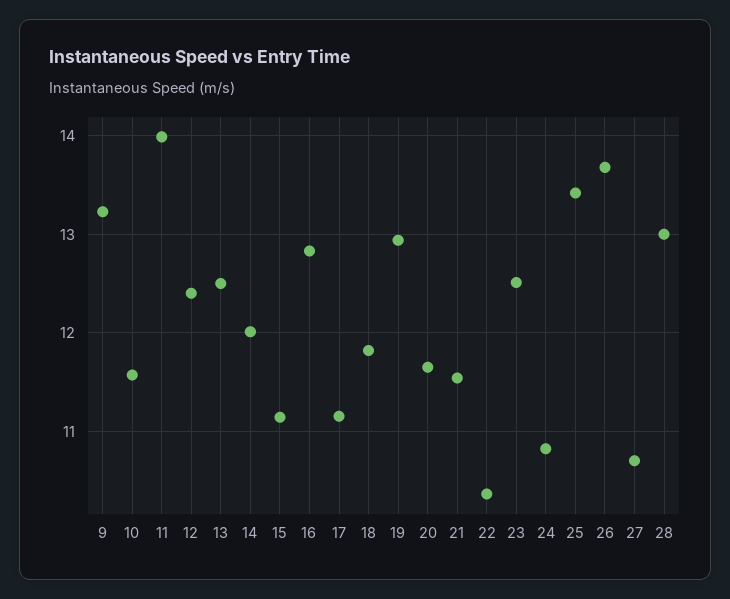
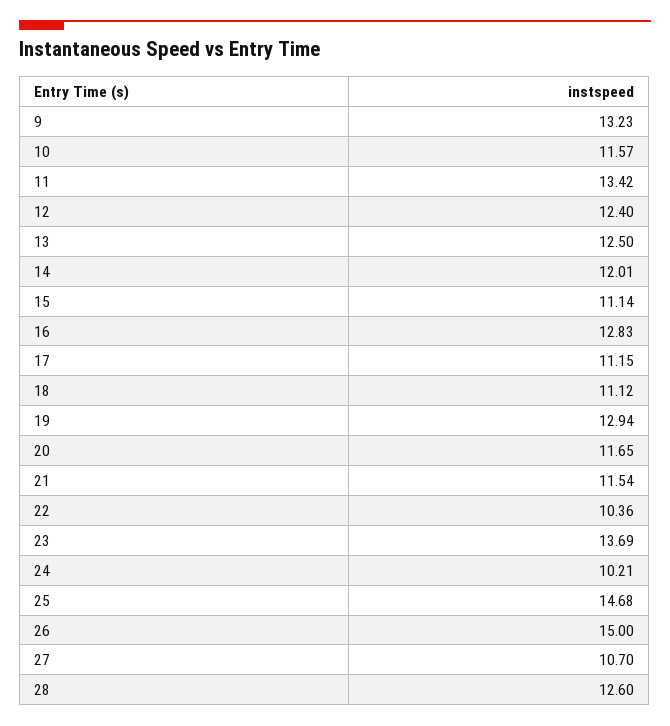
  {
    "9": 13.23,
    "10": 11.57,
-   "11": 14,
+   "11": 13.42,
    "12": 12.4,
    "13": 12.5,
    "14": 12.01,
    "15": 11.14,
    "16": 12.83,
    "17": 11.15,
-   "18": 11.8,
+   "18": 11.12,
    "19": 12.94,
    "20": 11.65,
    "21": 11.54,
    "22": 10.36,
-   "23": 12.5,
+   "23": 13.69,
-   "24": 10.8,
+   "24": 10.21,
-   "25": 13.4,
+   "25": 14.68,
-   "26": 13.7,
+   "26": 15,
    "27": 10.7,
-   "28": 13
+   "28": 12.6
  }

